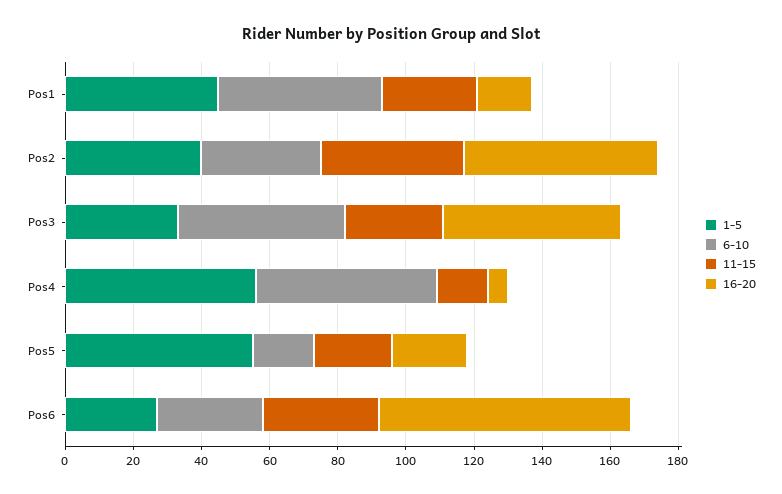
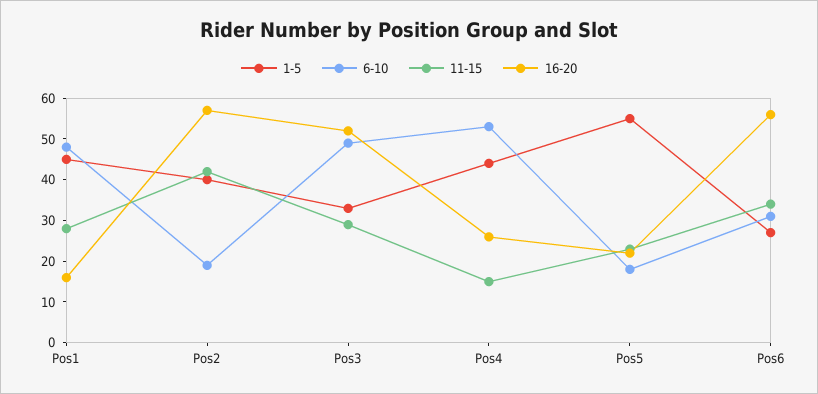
  {
    "1-5": {
      "Pos1": 45,
      "Pos2": 40,
      "Pos3": 35,
-     "Pos4": 55,
+     "Pos4": 45,
      "Pos5": 55,
      "Pos6": 25
    },
    "6-10": {
      "Pos1": 50,
-     "Pos2": 35,
+     "Pos2": 20,
      "Pos3": 50,
      "Pos4": 55,
      "Pos5": 20,
      "Pos6": 30
    },
    "11-15": {
      "Pos1": 30,
      "Pos2": 40,
      "Pos3": 30,
      "Pos4": 15,
      "Pos5": 25,
      "Pos6": 35
    },
    "16-20": {
      "Pos1": 15,
      "Pos2": 55,
      "Pos3": 50,
-     "Pos4": 5,
+     "Pos4": 25,
      "Pos5": 20,
-     "Pos6": 75
+     "Pos6": 55
    }
  }

